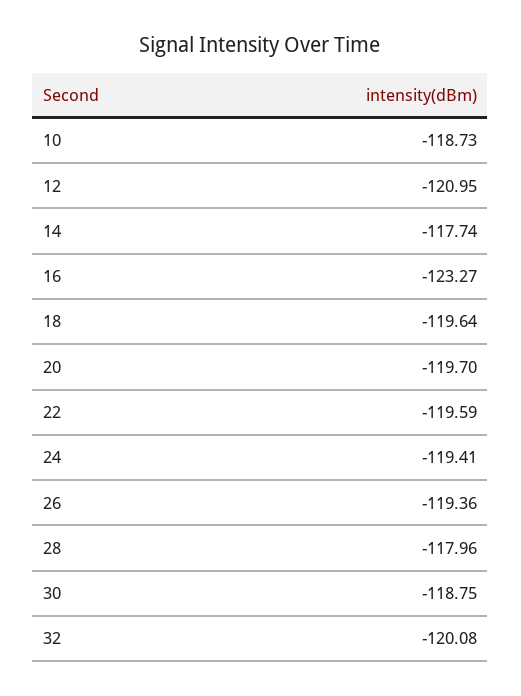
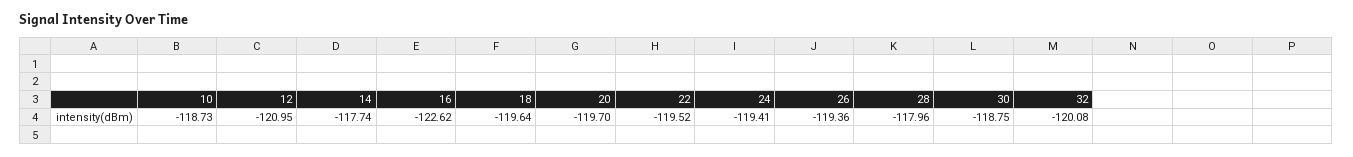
  {
    "10": -118.73,
    "12": -120.95,
    "14": -117.74,
-   "16": -123.27,
+   "16": -122.62,
    "18": -119.64,
    "20": -119.7,
-   "22": -119.59,
+   "22": -119.52,
    "24": -119.41,
    "26": -119.36,
    "28": -117.96,
    "30": -118.75,
    "32": -120.08
  }

